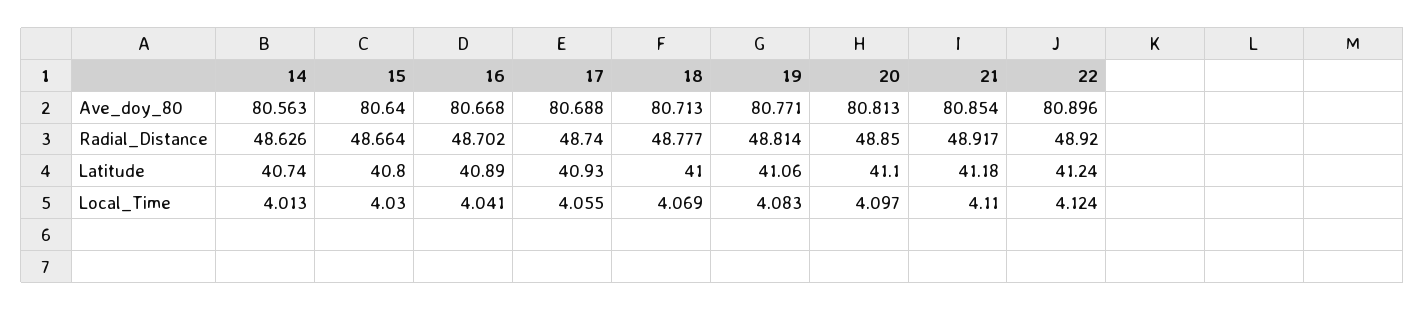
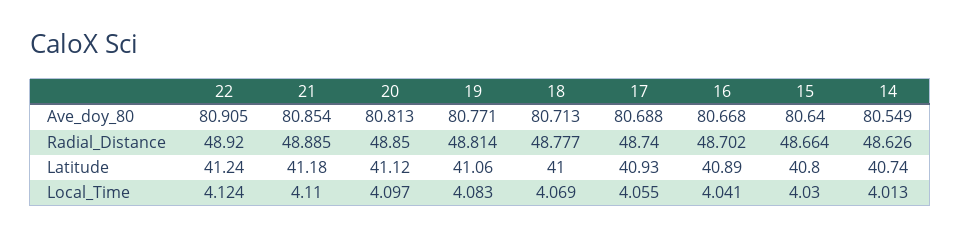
  {
    "14": {
-     "Ave_doy_80": 80.563,
+     "Ave_doy_80": 80.549,
      "Radial_Distance": 48.626,
      "Latitude": 40.74,
      "Local_Time": 4.013
    },
    "15": {
      "Ave_doy_80": 80.64,
      "Radial_Distance": 48.664,
      "Latitude": 40.8,
      "Local_Time": 4.03
    },
    "16": {
      "Ave_doy_80": 80.668,
      "Radial_Distance": 48.702,
      "Latitude": 40.89,
      "Local_Time": 4.041
    },
    "17": {
      "Ave_doy_80": 80.688,
      "Radial_Distance": 48.74,
      "Latitude": 40.93,
      "Local_Time": 4.055
    },
    "18": {
      "Ave_doy_80": 80.713,
      "Radial_Distance": 48.777,
      "Latitude": 41,
      "Local_Time": 4.069
    },
    "19": {
      "Ave_doy_80": 80.771,
      "Radial_Distance": 48.814,
      "Latitude": 41.06,
      "Local_Time": 4.083
    },
    "20": {
      "Ave_doy_80": 80.813,
      "Radial_Distance": 48.85,
-     "Latitude": 41.1,
+     "Latitude": 41.12,
      "Local_Time": 4.097
    },
    "21": {
      "Ave_doy_80": 80.854,
-     "Radial_Distance": 48.917,
+     "Radial_Distance": 48.885,
      "Latitude": 41.18,
      "Local_Time": 4.11
    },
    "22": {
-     "Ave_doy_80": 80.896,
+     "Ave_doy_80": 80.905,
      "Radial_Distance": 48.92,
      "Latitude": 41.24,
      "Local_Time": 4.124
    }
  }

